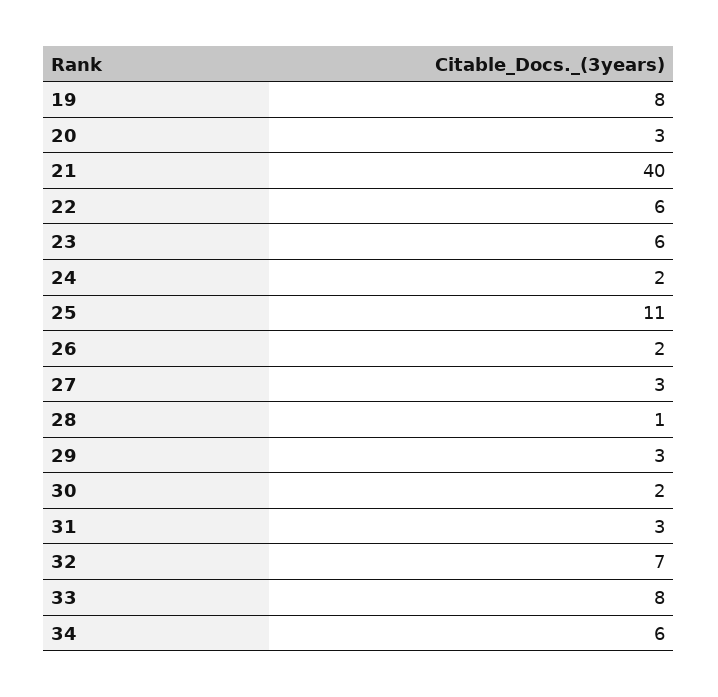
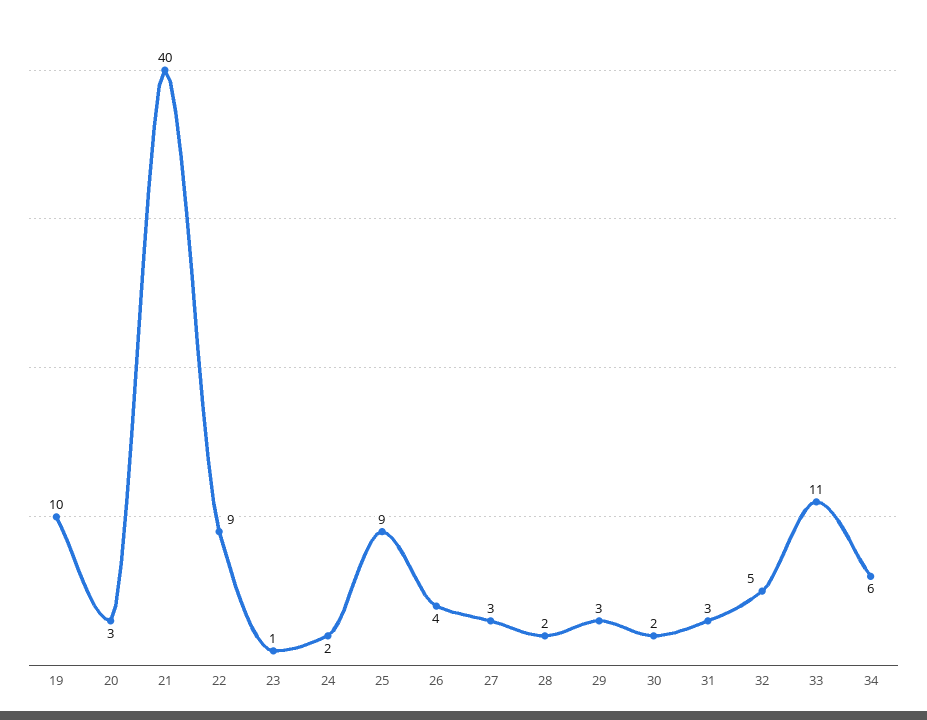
  {
-   "19": 8,
+   "19": 10,
    "20": 3,
    "21": 40,
-   "22": 6,
+   "22": 9,
-   "23": 6,
+   "23": 1,
    "24": 2,
-   "25": 11,
+   "25": 9,
-   "26": 2,
+   "26": 4,
    "27": 3,
-   "28": 1,
+   "28": 2,
    "29": 3,
    "30": 2,
    "31": 3,
-   "32": 7,
+   "32": 5,
-   "33": 8,
+   "33": 11,
    "34": 6
  }

